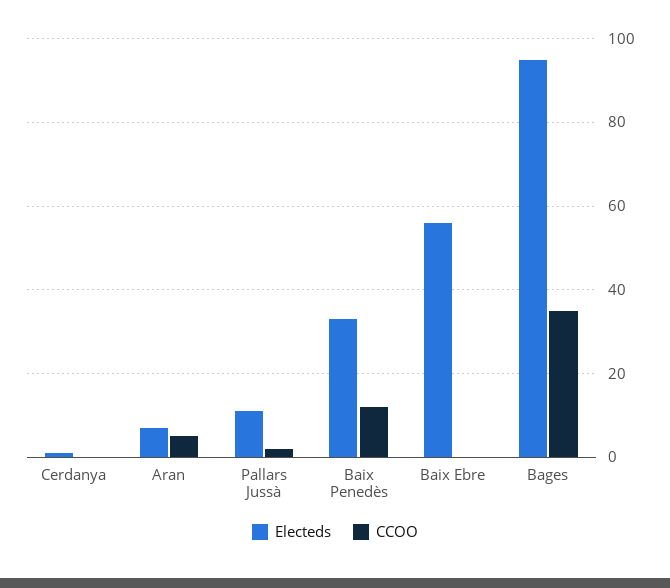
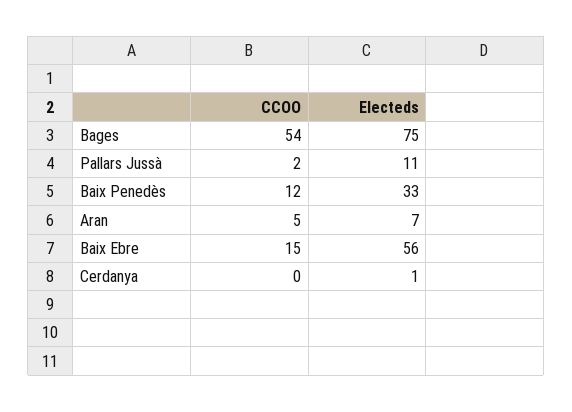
  {
    "Electeds": {
      "Cerdanya": 1,
      "Aran": 7,
      "Pallars Jussà": 11,
      "Baix Penedès": 33,
      "Baix Ebre": 56,
-     "Bages": 95
+     "Bages": 75
    },
    "CCOO": {
      "Cerdanya": 0,
      "Aran": 5,
      "Pallars Jussà": 2,
      "Baix Penedès": 12,
-     "Baix Ebre": 0,
+     "Baix Ebre": 15,
-     "Bages": 35
+     "Bages": 54
    }
  }

